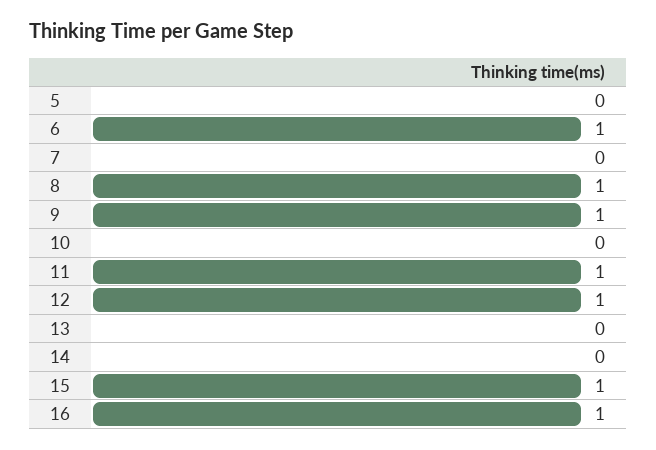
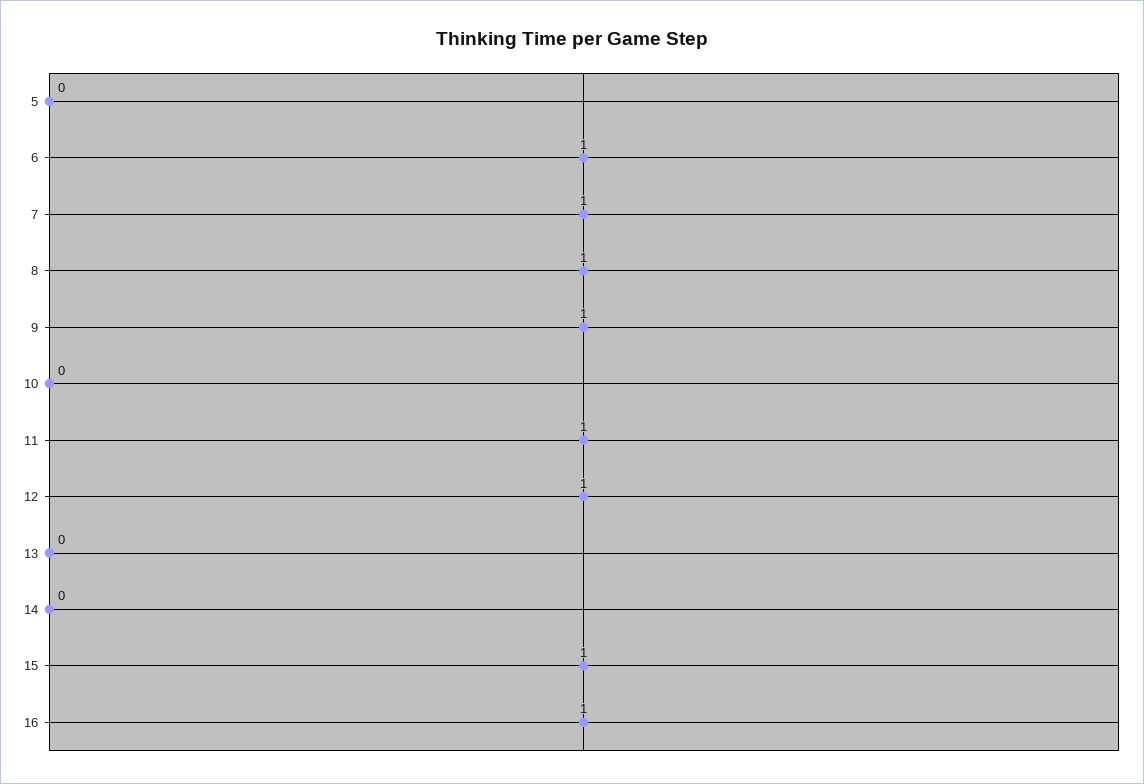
  {
    "5": 0,
    "6": 1,
-   "7": 0,
+   "7": 1,
    "8": 1,
    "9": 1,
    "10": 0,
    "11": 1,
    "12": 1,
    "13": 0,
    "14": 0,
    "15": 1,
    "16": 1
  }

